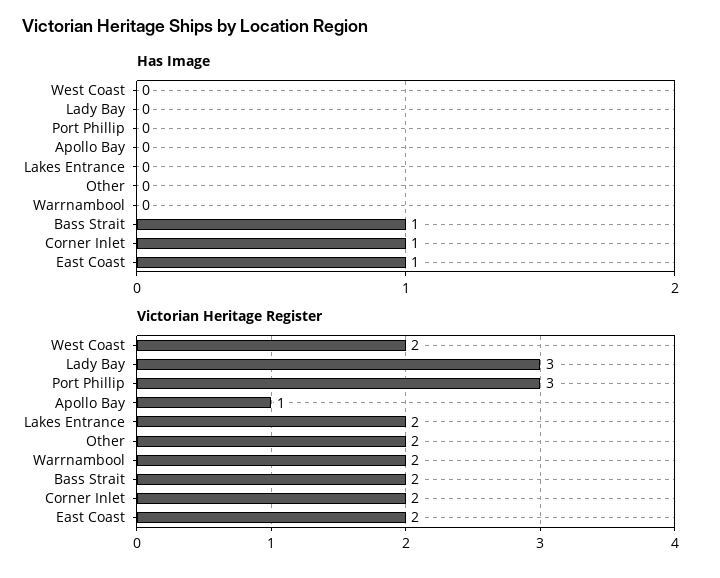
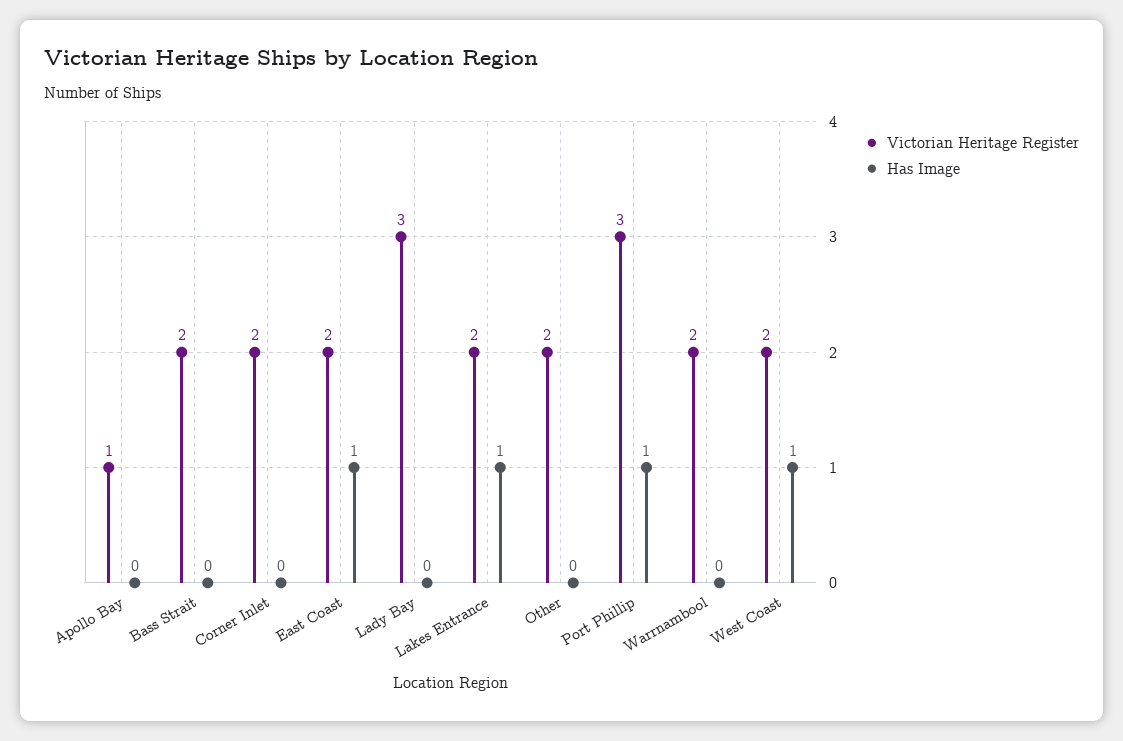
  {
    "Has Image": {
-     "West Coast": 0,
+     "West Coast": 1,
      "Lady Bay": 0,
-     "Port Phillip": 0,
+     "Port Phillip": 1,
      "Apollo Bay": 0,
-     "Lakes Entrance": 0,
+     "Lakes Entrance": 1,
      "Other": 0,
      "Warrnambool": 0,
-     "Bass Strait": 1,
+     "Bass Strait": 0,
-     "Corner Inlet": 1,
+     "Corner Inlet": 0,
      "East Coast": 1
    },
    "Victorian Heritage Register": {
      "West Coast": 2,
      "Lady Bay": 3,
      "Port Phillip": 3,
      "Apollo Bay": 1,
      "Lakes Entrance": 2,
      "Other": 2,
      "Warrnambool": 2,
      "Bass Strait": 2,
      "Corner Inlet": 2,
      "East Coast": 2
    }
  }

